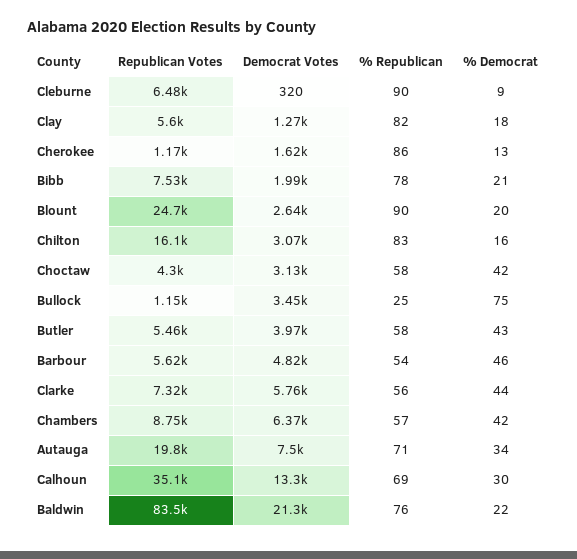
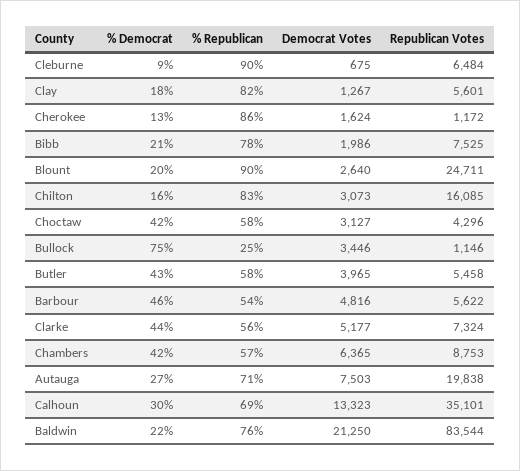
  {
    "Republican Votes": {
      "Cleburne": 6484,
      "Clay": 5601,
      "Cherokee": 1172,
      "Bibb": 7525,
      "Blount": 24711,
      "Chilton": 16085,
      "Choctaw": 4296,
      "Bullock": 1146,
      "Butler": 5458,
      "Barbour": 5622,
      "Clarke": 7324,
      "Chambers": 8753,
      "Autauga": 19838,
      "Calhoun": 35101,
      "Baldwin": 83544
    },
    "Democrat Votes": {
-     "Cleburne": 320,
+     "Cleburne": 675,
      "Clay": 1267,
      "Cherokee": 1624,
      "Bibb": 1986,
      "Blount": 2640,
      "Chilton": 3073,
      "Choctaw": 3127,
      "Bullock": 3446,
      "Butler": 3965,
      "Barbour": 4816,
-     "Clarke": 5760,
+     "Clarke": 5177,
      "Chambers": 6365,
      "Autauga": 7503,
      "Calhoun": 13323,
      "Baldwin": 21250
    },
    "% Republican": {
      "Cleburne": 90,
      "Clay": 82,
      "Cherokee": 86,
      "Bibb": 78,
      "Blount": 90,
      "Chilton": 83,
      "Choctaw": 58,
      "Bullock": 25,
      "Butler": 58,
      "Barbour": 54,
      "Clarke": 56,
      "Chambers": 57,
      "Autauga": 71,
      "Calhoun": 69,
      "Baldwin": 76
    },
    "% Democrat": {
      "Cleburne": 9,
      "Clay": 18,
      "Cherokee": 13,
      "Bibb": 21,
      "Blount": 20,
      "Chilton": 16,
      "Choctaw": 42,
      "Bullock": 75,
      "Butler": 43,
      "Barbour": 46,
      "Clarke": 44,
      "Chambers": 42,
-     "Autauga": 34,
+     "Autauga": 27,
      "Calhoun": 30,
      "Baldwin": 22
    }
  }

